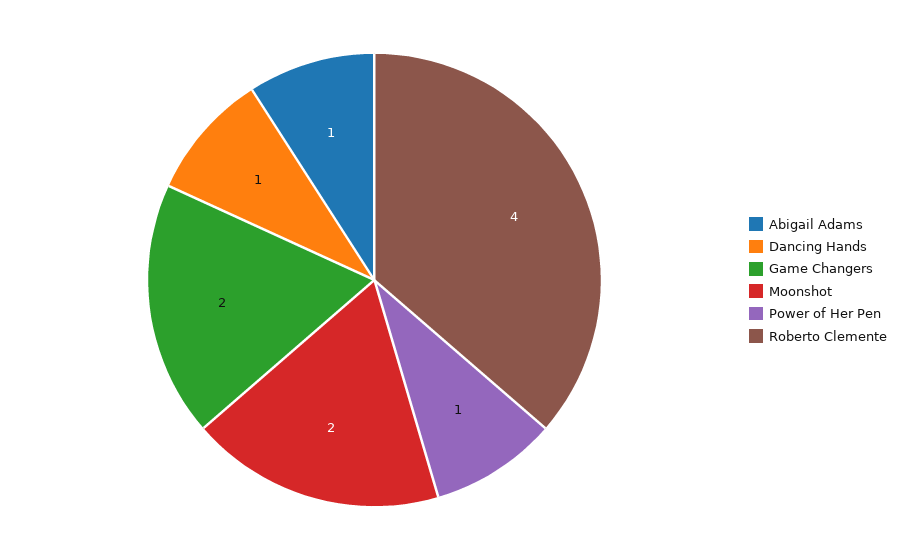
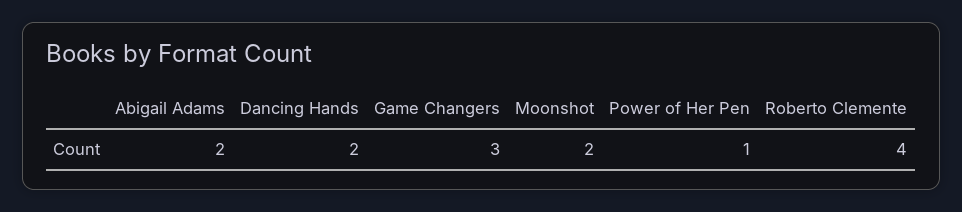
  {
-   "Abigail Adams": 1,
+   "Abigail Adams": 2,
-   "Dancing Hands": 1,
+   "Dancing Hands": 2,
-   "Game Changers": 2,
+   "Game Changers": 3,
    "Moonshot": 2,
    "Power of Her Pen": 1,
    "Roberto Clemente": 4
  }

